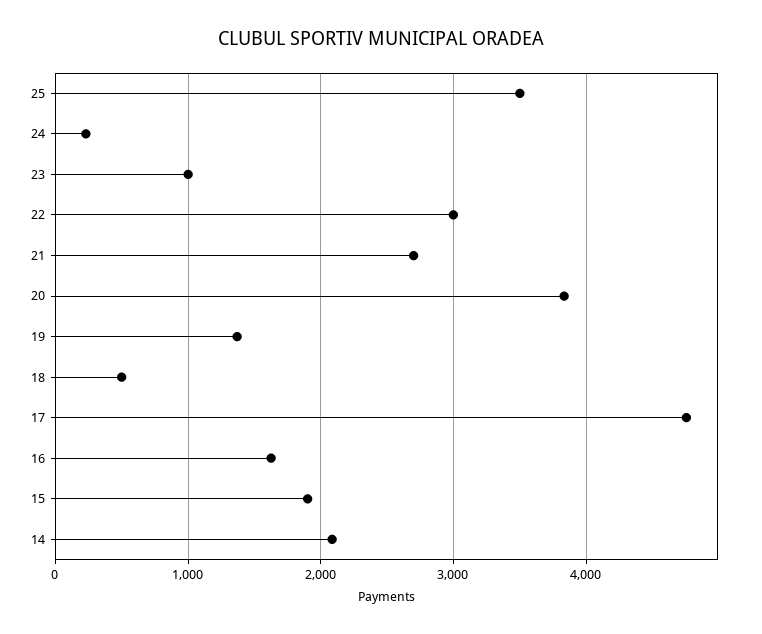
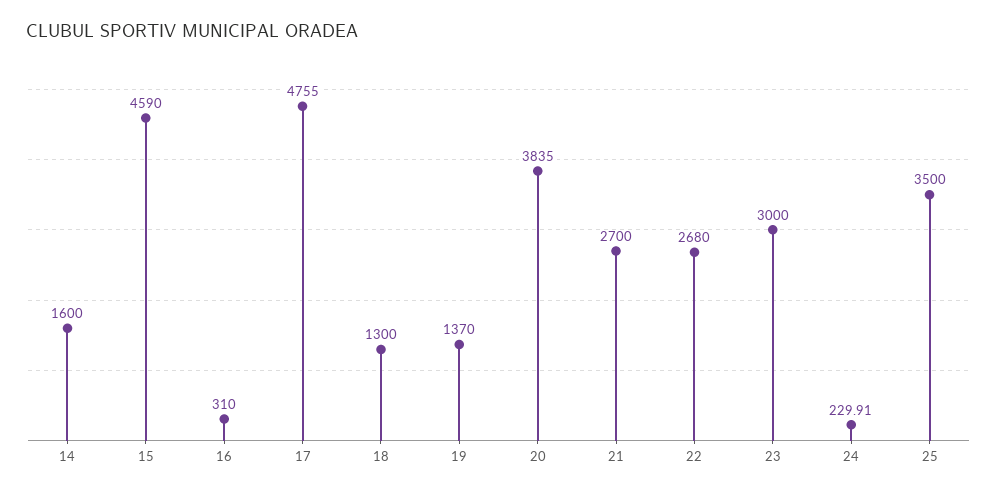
  {
    "25": 3500,
    "24": 229.91,
-   "23": 1000,
+   "23": 3000,
-   "22": 3000,
+   "22": 2680,
    "21": 2700,
    "20": 3835,
    "19": 1370,
-   "18": 500,
+   "18": 1300,
    "17": 4755,
-   "16": 1600,
+   "16": 310,
-   "15": 1900,
+   "15": 4590,
-   "14": 2100
+   "14": 1600
  }

